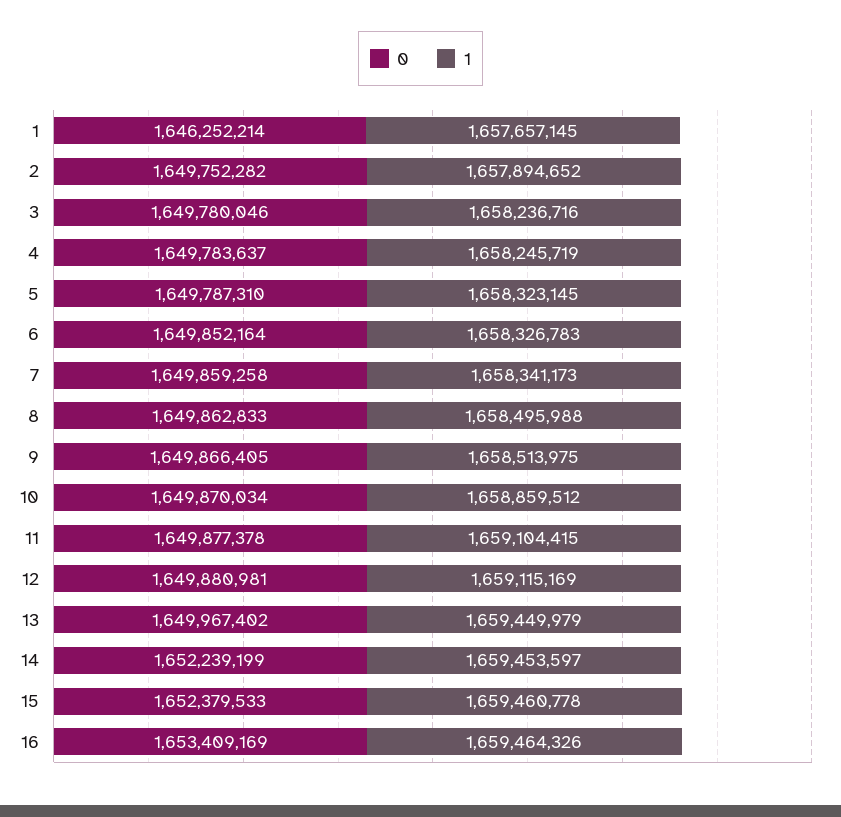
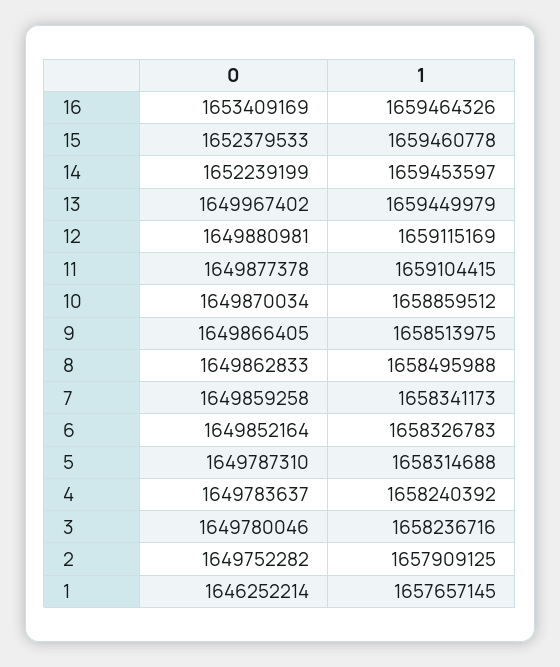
  {
    "0": {
      "1": 1646252214,
      "2": 1649752282,
      "3": 1649780046,
      "4": 1649783637,
      "5": 1649787310,
      "6": 1649852164,
      "7": 1649859258,
      "8": 1649862833,
      "9": 1649866405,
      "10": 1649870034,
      "11": 1649877378,
      "12": 1649880981,
      "13": 1649967402,
      "14": 1652239199,
      "15": 1652379533,
      "16": 1653409169
    },
    "1": {
      "1": 1657657145,
-     "2": 1657894652,
+     "2": 1657909125,
      "3": 1658236716,
-     "4": 1658245719,
+     "4": 1658240392,
-     "5": 1658323145,
+     "5": 1658314688,
      "6": 1658326783,
      "7": 1658341173,
      "8": 1658495988,
      "9": 1658513975,
      "10": 1658859512,
      "11": 1659104415,
      "12": 1659115169,
      "13": 1659449979,
      "14": 1659453597,
      "15": 1659460778,
      "16": 1659464326
    }
  }

